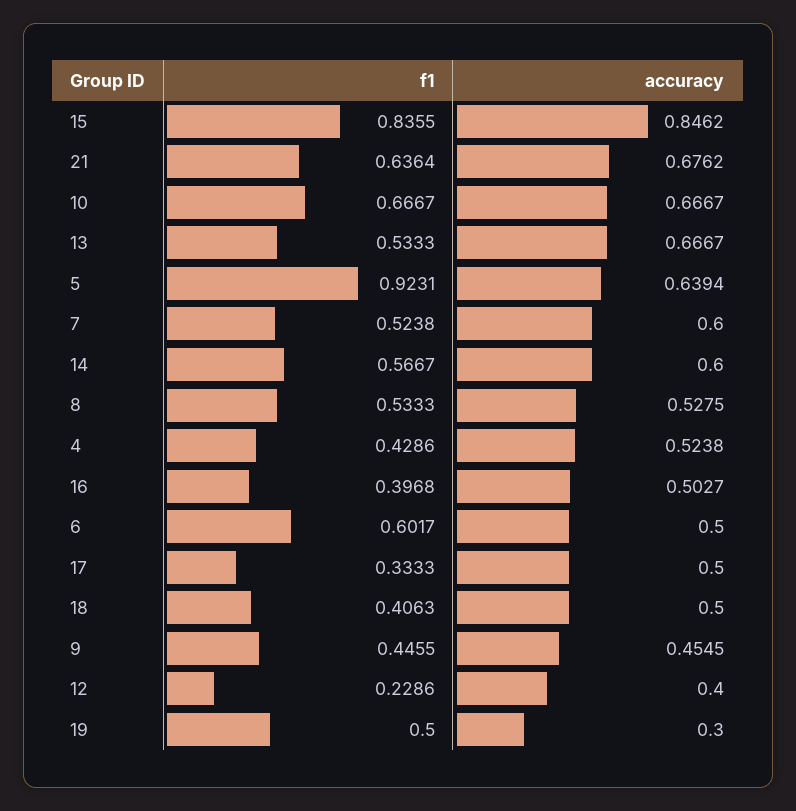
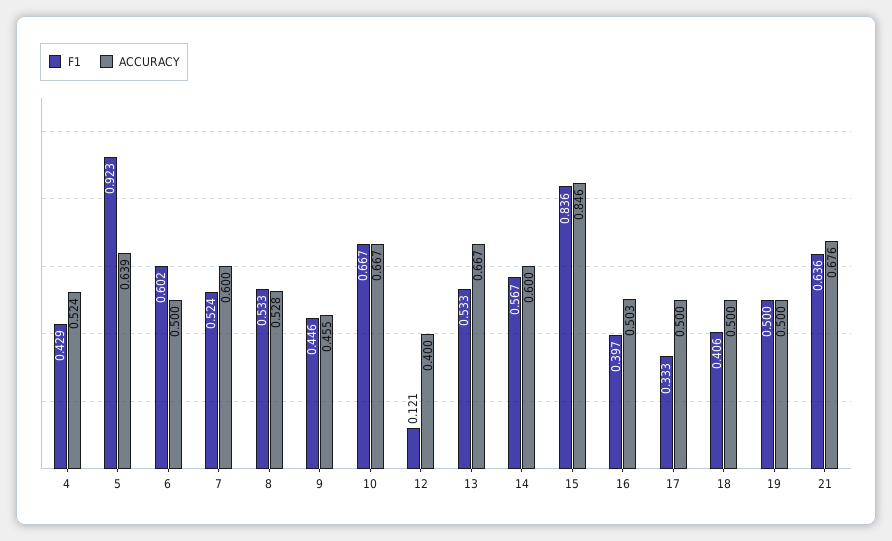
  {
    "f1": {
      "15": 0.8355,
      "21": 0.6364,
      "10": 0.6667,
      "13": 0.5333,
      "5": 0.9231,
      "7": 0.5238,
      "14": 0.5667,
      "8": 0.5333,
      "4": 0.4286,
      "16": 0.3968,
      "6": 0.6017,
      "17": 0.3333,
      "18": 0.4063,
      "9": 0.4455,
-     "12": 0.2286,
+     "12": 0.121,
      "19": 0.5
    },
    "accuracy": {
      "15": 0.8462,
      "21": 0.6762,
      "10": 0.6667,
      "13": 0.6667,
      "5": 0.6394,
      "7": 0.6,
      "14": 0.6,
      "8": 0.5275,
      "4": 0.5238,
      "16": 0.5027,
      "6": 0.5,
      "17": 0.5,
      "18": 0.5,
      "9": 0.4545,
      "12": 0.4,
-     "19": 0.3
+     "19": 0.5
    }
  }

